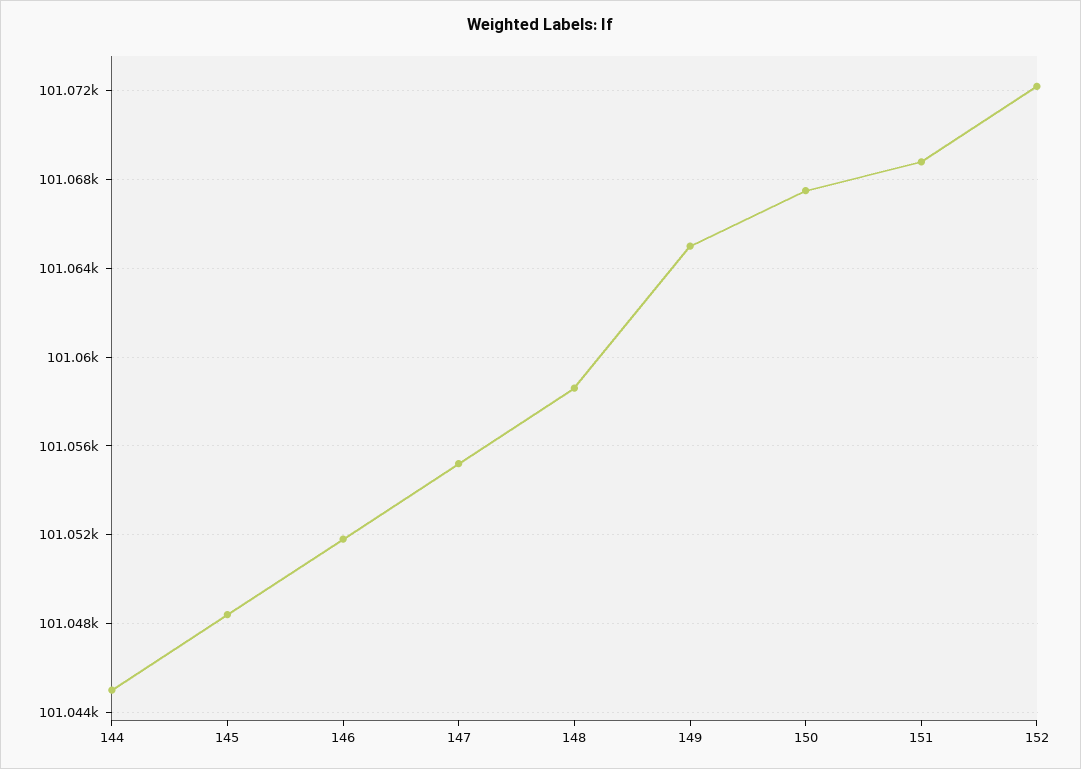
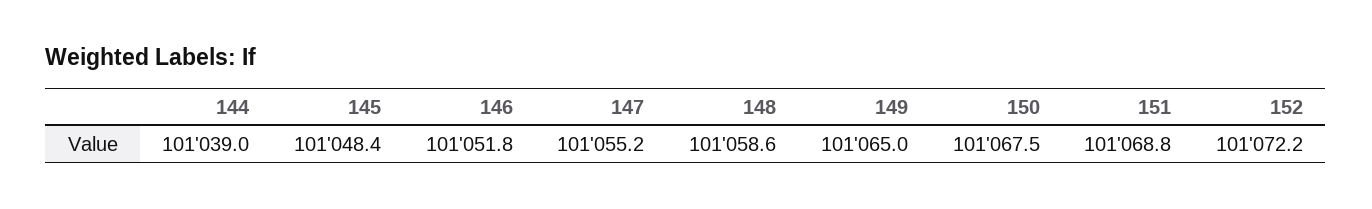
  {
-   "144": 101045,
+   "144": 101039,
    "145": 101048.4,
    "146": 101051.8,
    "147": 101055.2,
    "148": 101058.6,
    "149": 101065,
    "150": 101067.5,
    "151": 101068.8,
    "152": 101072.2
  }

